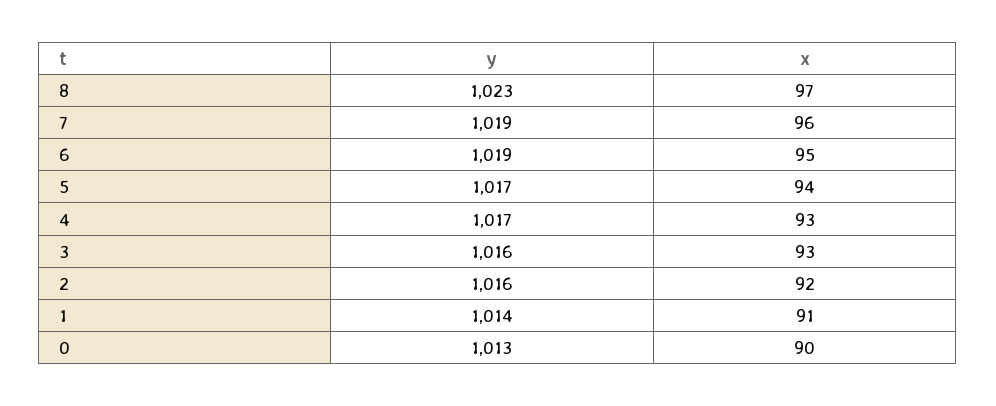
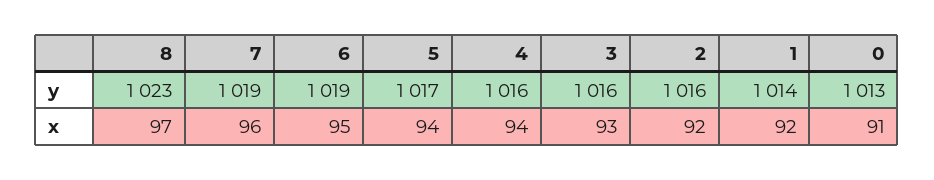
  {
    "y": {
      "8": 1023,
      "7": 1019,
      "6": 1019,
      "5": 1017,
-     "4": 1017,
+     "4": 1016,
      "3": 1016,
      "2": 1016,
      "1": 1014,
      "0": 1013
    },
    "x": {
      "8": 97,
      "7": 96,
      "6": 95,
      "5": 94,
-     "4": 93,
+     "4": 94,
      "3": 93,
      "2": 92,
-     "1": 91,
+     "1": 92,
-     "0": 90
+     "0": 91
    }
  }

